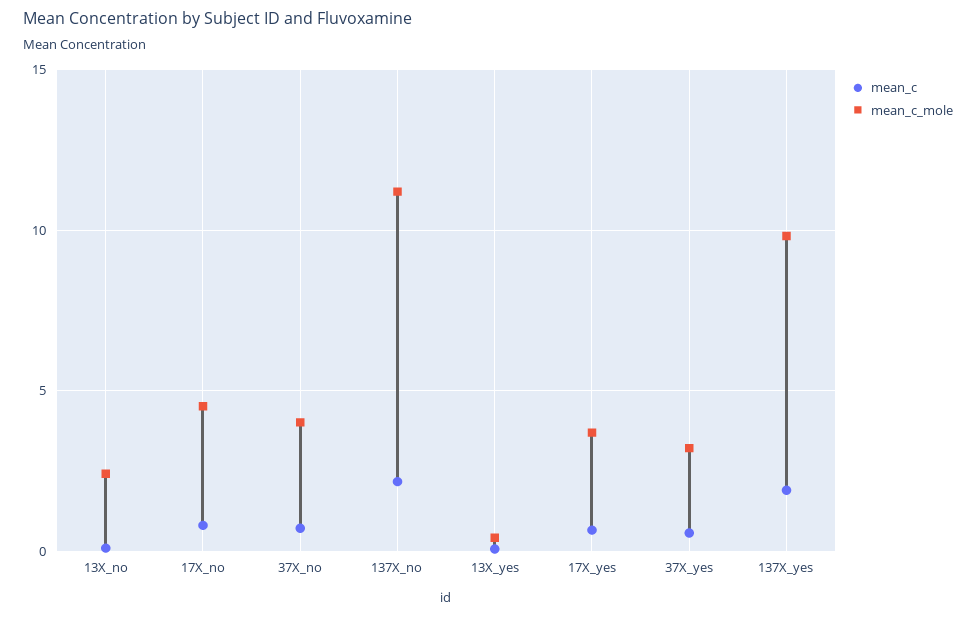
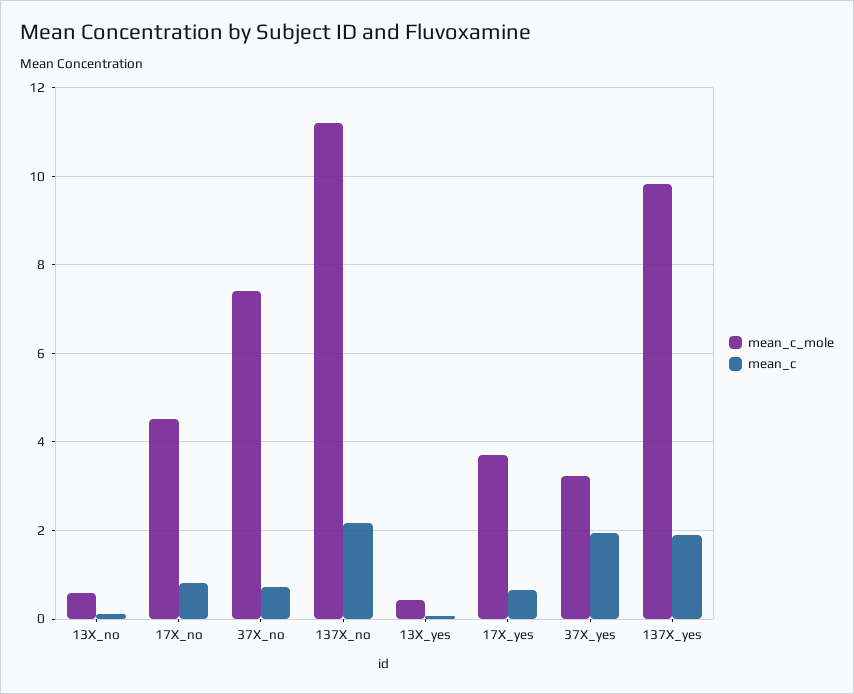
  {
    "mean_c": {
      "13X_no": 0.2,
      "17X_no": 0.8,
      "37X_no": 0.8,
      "137X_no": 2.2,
      "13X_yes": 0,
      "17X_yes": 0.6,
-     "37X_yes": 0.5,
+     "37X_yes": 2,
      "137X_yes": 2
    },
    "mean_c_mole": {
-     "13X_no": 2.5,
+     "13X_no": 0.6,
      "17X_no": 4.6,
-     "37X_no": 4,
+     "37X_no": 7.4,
      "137X_no": 11.2,
      "13X_yes": 0.4,
      "17X_yes": 3.8,
      "37X_yes": 3.2,
      "137X_yes": 9.8
    }
  }

